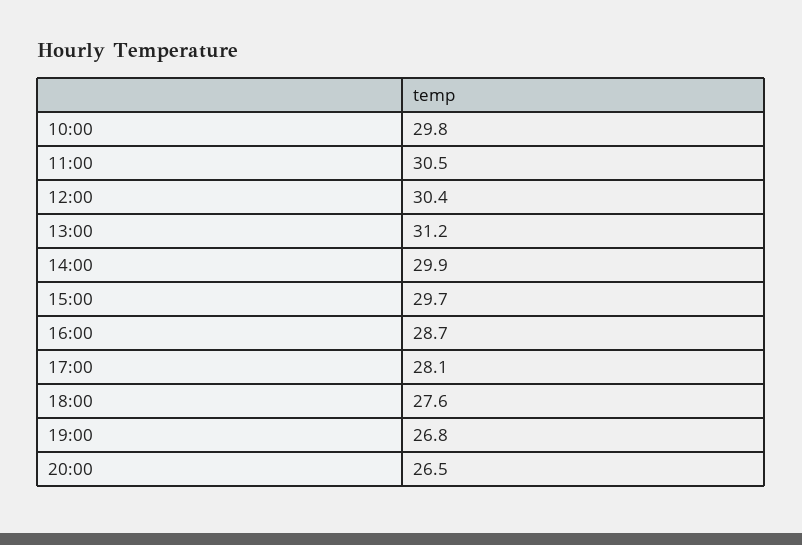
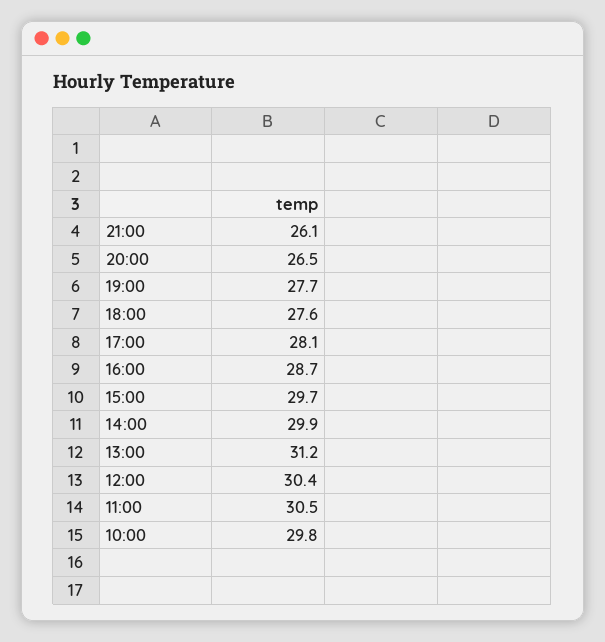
  {
    "10:00": 29.8,
    "11:00": 30.5,
    "12:00": 30.4,
    "13:00": 31.2,
    "14:00": 29.9,
    "15:00": 29.7,
    "16:00": 28.7,
    "17:00": 28.1,
    "18:00": 27.6,
-   "19:00": 26.8,
+   "19:00": 27.7,
-   "20:00": 26.5
+   "20:00": 26.5,
+   "21:00": 26.1
  }

